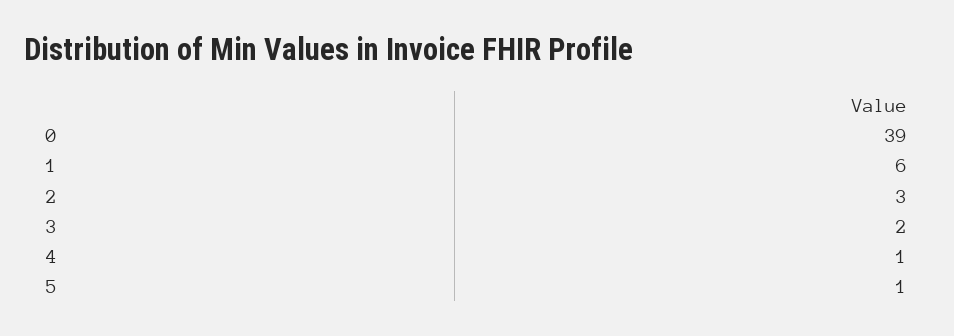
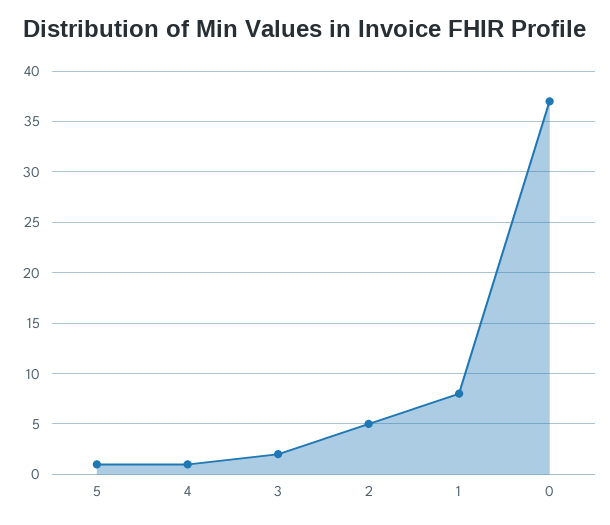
  {
-   "0": 39,
+   "0": 37,
-   "1": 6,
+   "1": 8,
-   "2": 3,
+   "2": 5,
    "3": 2,
    "4": 1,
    "5": 1
  }

